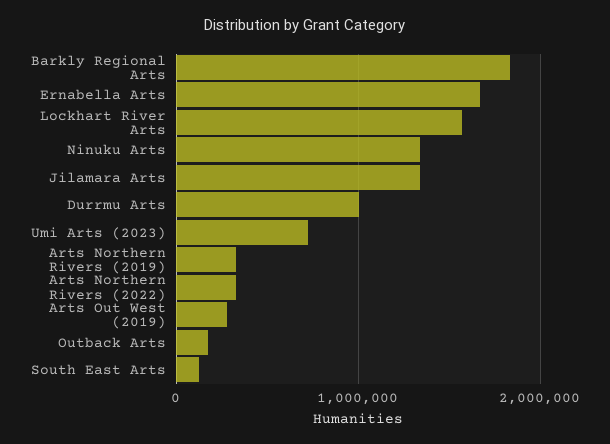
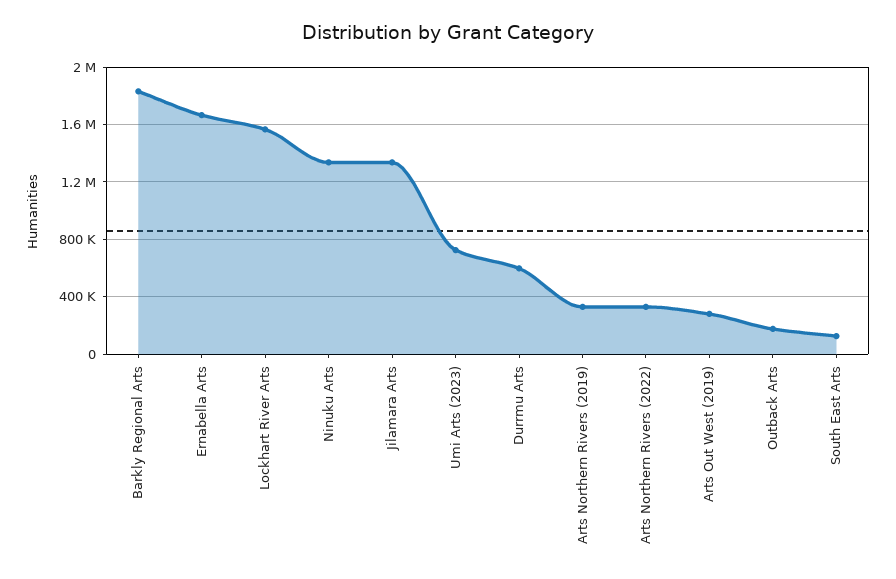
  {
    "Barkly Regional Arts": 1850000,
    "Ernabella Arts": 1650000,
    "Lockhart River Arts": 1550000,
    "Ninuku Arts": 1350000,
    "Jilamara Arts": 1350000,
-   "Durrmu Arts": 1000000,
+   "Durrmu Arts": 600000,
    "Umi Arts (2023)": 750000,
    "Arts Northern Rivers (2019)": 350000,
    "Arts Northern Rivers (2022)": 350000,
    "Arts Out West (2019)": 300000,
    "Outback Arts": 200000,
    "South East Arts": 150000
  }

